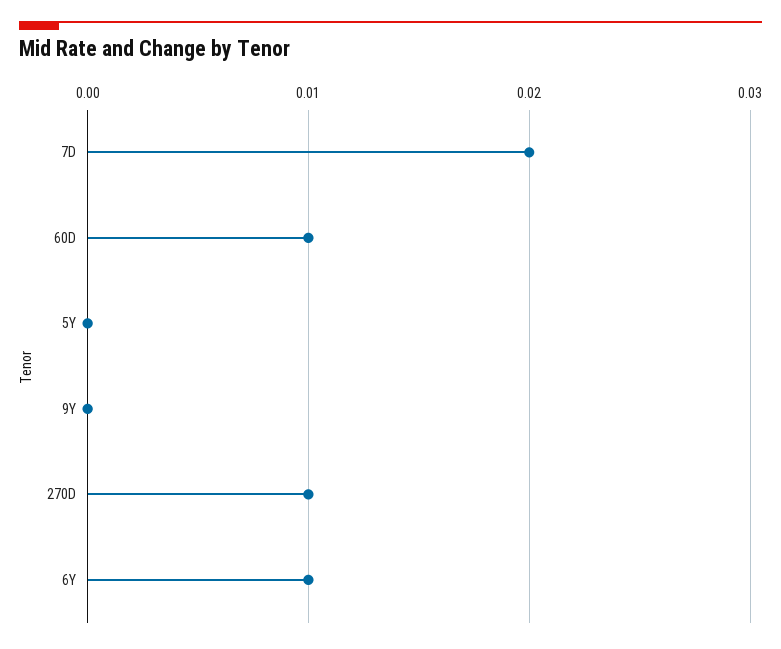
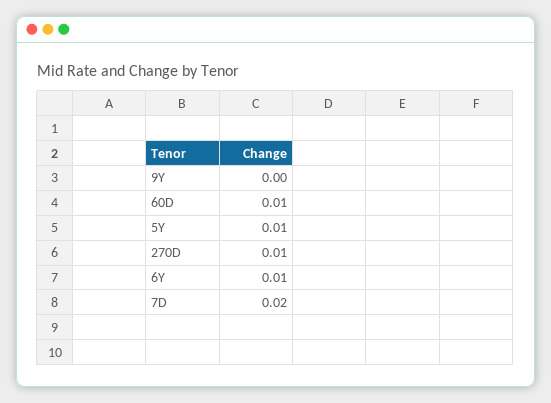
  {
    "7D": 0.02,
    "60D": 0.01,
-   "5Y": 0,
+   "5Y": 0.01,
    "9Y": 0,
    "270D": 0.01,
    "6Y": 0.01
  }

